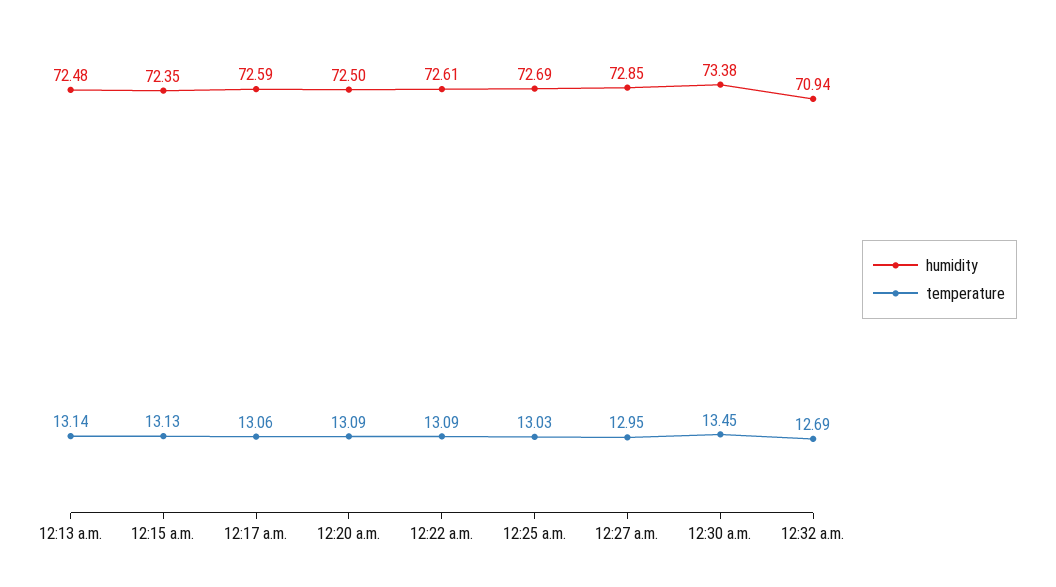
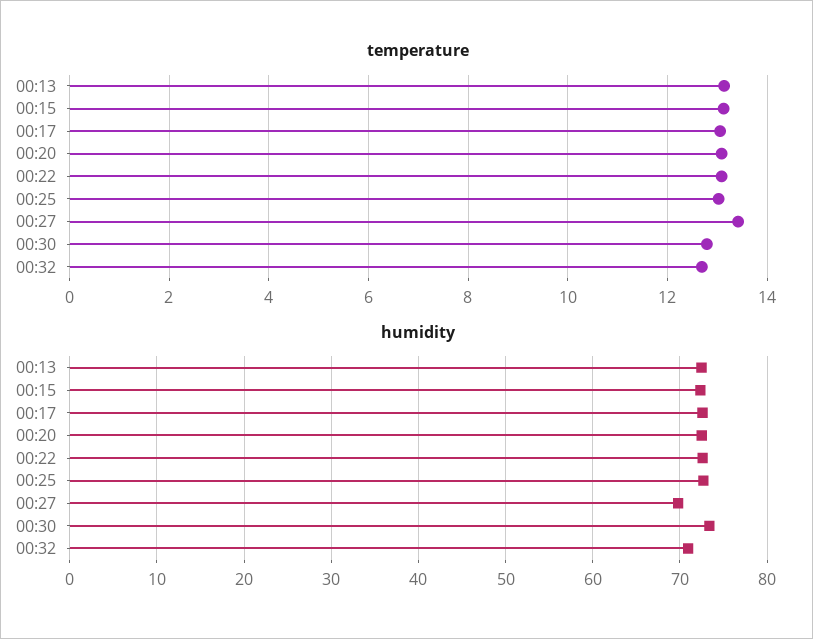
  {
    "humidity": {
      "12:13 a.m.": 72.48,
      "12:15 a.m.": 72.35,
      "12:17 a.m.": 72.59,
      "12:20 a.m.": 72.5,
      "12:22 a.m.": 72.61,
      "12:25 a.m.": 72.69,
-     "12:27 a.m.": 72.85,
+     "12:27 a.m.": 70,
      "12:30 a.m.": 73.38,
      "12:32 a.m.": 70.94
    },
    "temperature": {
      "12:13 a.m.": 13.14,
      "12:15 a.m.": 13.13,
      "12:17 a.m.": 13.06,
      "12:20 a.m.": 13.09,
      "12:22 a.m.": 13.09,
      "12:25 a.m.": 13.03,
-     "12:27 a.m.": 12.95,
+     "12:27 a.m.": 13.4,
-     "12:30 a.m.": 13.45,
+     "12:30 a.m.": 12.8,
      "12:32 a.m.": 12.69
    }
  }

